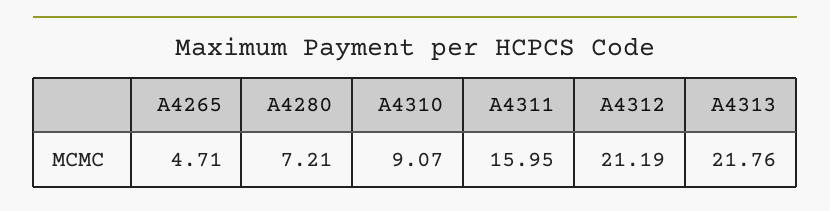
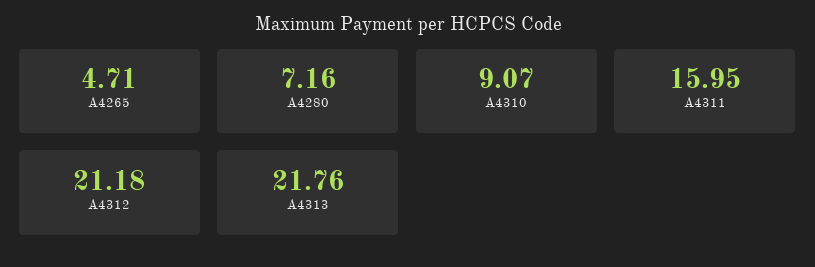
  {
    "A4265": 4.71,
-   "A4280": 7.21,
+   "A4280": 7.16,
    "A4310": 9.07,
    "A4311": 15.95,
-   "A4312": 21.19,
+   "A4312": 21.18,
    "A4313": 21.76
  }

